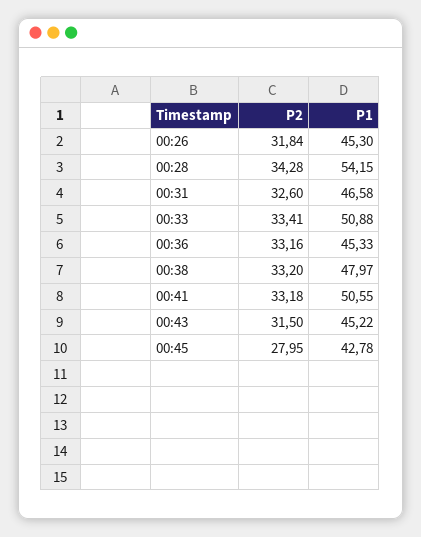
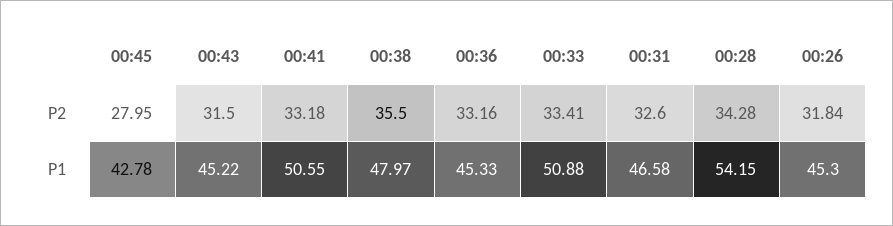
  {
    "P2": {
      "00:26": 31.84,
      "00:28": 34.28,
      "00:31": 32.6,
      "00:33": 33.41,
      "00:36": 33.16,
-     "00:38": 33.2,
+     "00:38": 35.5,
      "00:41": 33.18,
      "00:43": 31.5,
      "00:45": 27.95
    },
    "P1": {
      "00:26": 45.3,
      "00:28": 54.15,
      "00:31": 46.58,
      "00:33": 50.88,
      "00:36": 45.33,
      "00:38": 47.97,
      "00:41": 50.55,
      "00:43": 45.22,
      "00:45": 42.78
    }
  }

